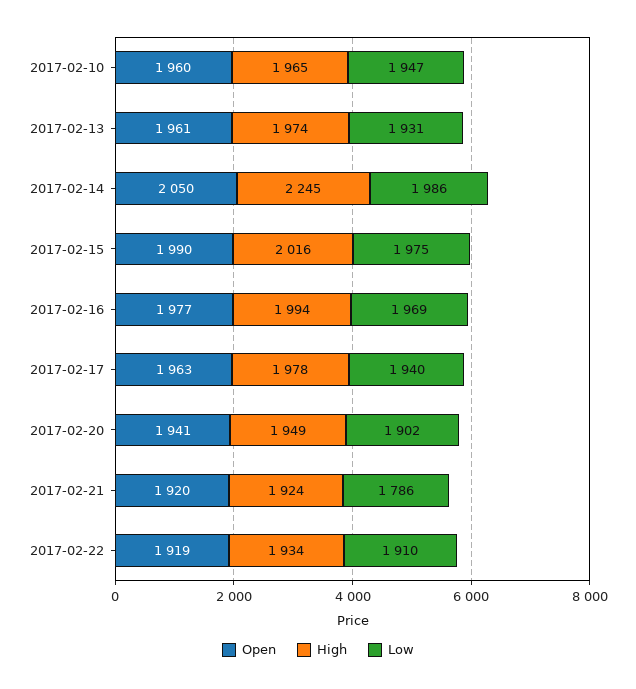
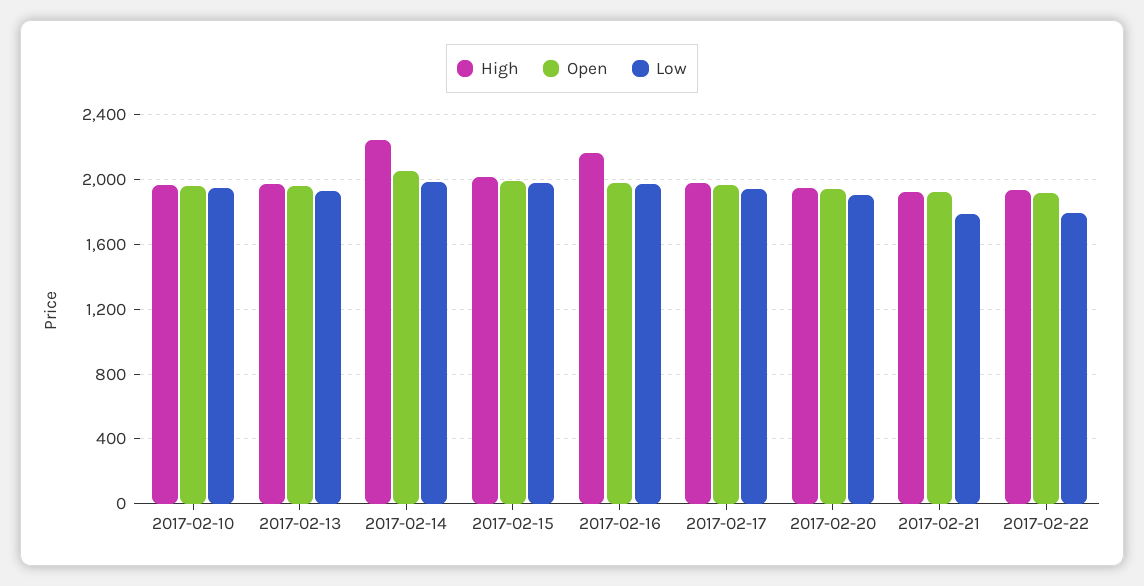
  {
    "Open": {
      "2017-02-10": 1960,
      "2017-02-13": 1961,
      "2017-02-14": 2050,
      "2017-02-15": 1990,
      "2017-02-16": 1977,
      "2017-02-17": 1963,
      "2017-02-20": 1941,
      "2017-02-21": 1920,
      "2017-02-22": 1919
    },
    "High": {
      "2017-02-10": 1965,
      "2017-02-13": 1974,
      "2017-02-14": 2245,
      "2017-02-15": 2016,
-     "2017-02-16": 1994,
+     "2017-02-16": 2150,
      "2017-02-17": 1978,
      "2017-02-20": 1949,
      "2017-02-21": 1924,
      "2017-02-22": 1934
    },
    "Low": {
      "2017-02-10": 1947,
      "2017-02-13": 1931,
      "2017-02-14": 1986,
      "2017-02-15": 1975,
      "2017-02-16": 1969,
      "2017-02-17": 1940,
      "2017-02-20": 1902,
      "2017-02-21": 1786,
-     "2017-02-22": 1910
+     "2017-02-22": 1800
    }
  }

